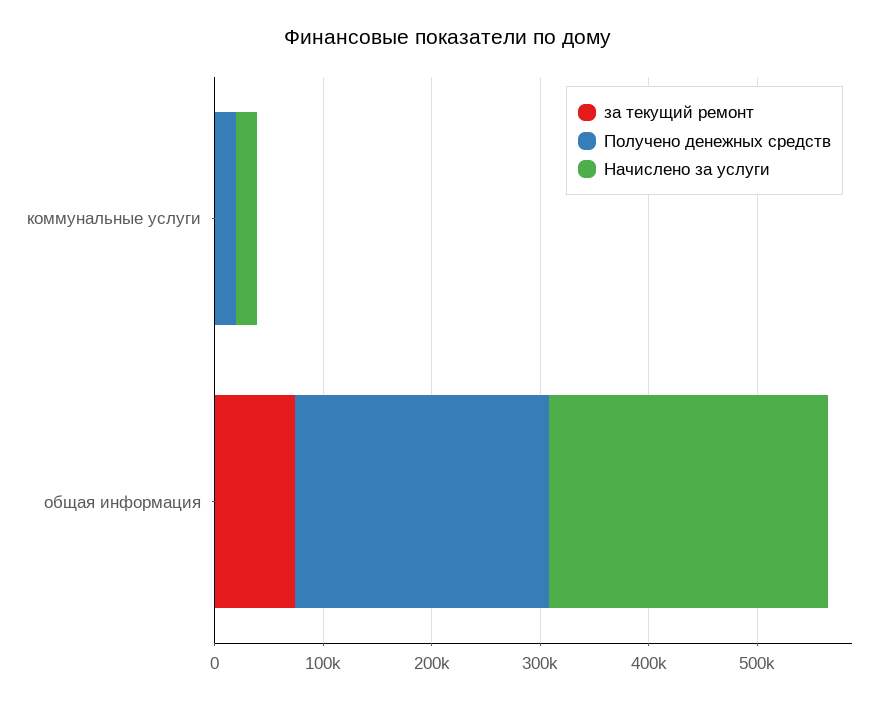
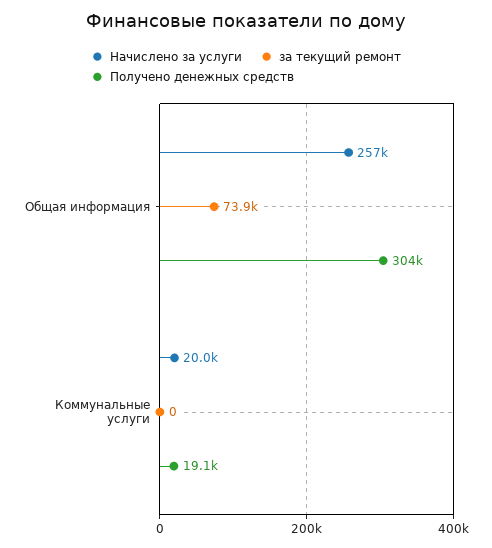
  {
    "за текущий ремонт": {
      "коммунальные услуги": 0,
      "общая информация": 73900
    },
    "Получено денежных средств": {
      "коммунальные услуги": 19100,
-     "общая информация": 240000
+     "общая информация": 304000
    },
    "Начислено за услуги": {
      "коммунальные услуги": 20000,
      "общая информация": 257000
    }
  }

